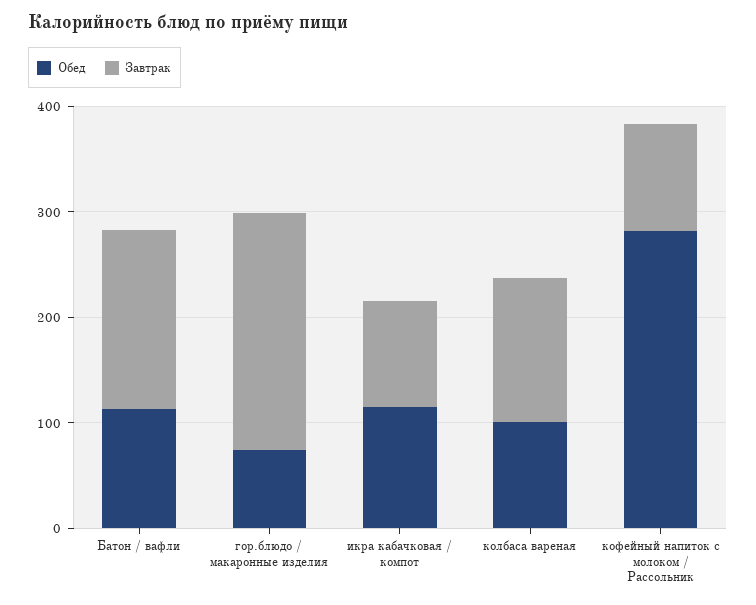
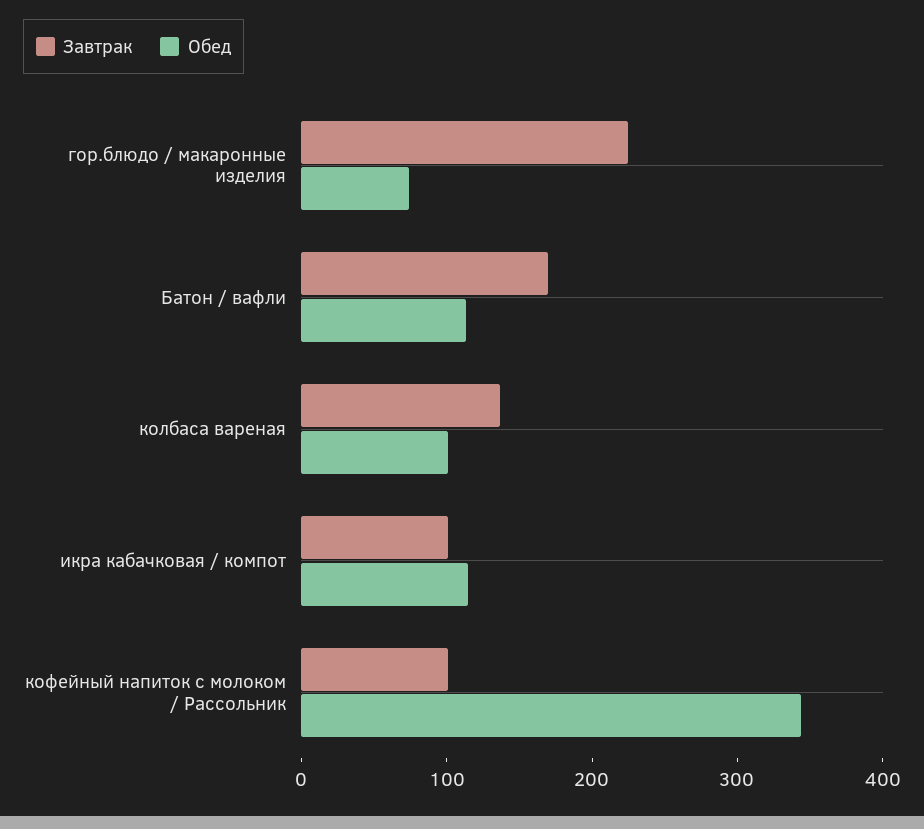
  {
    "Обед": {
      "Батон / вафли": 120,
      "гор.блюдо / макаронные изделия": 80,
      "икра кабачковая / компот": 120,
      "колбаса вареная": 100,
-     "кофейный напиток с молоком / Рассольник": 280
+     "кофейный напиток с молоком / Рассольник": 340
    },
    "Завтрак": {
      "Батон / вафли": 180,
      "гор.блюдо / макаронные изделия": 220,
      "икра кабачковая / компот": 100,
      "колбаса вареная": 140,
      "кофейный напиток с молоком / Рассольник": 100
    }
  }

